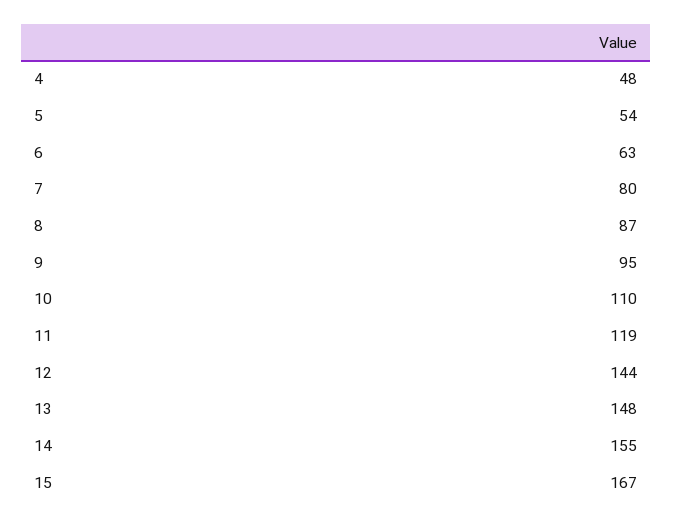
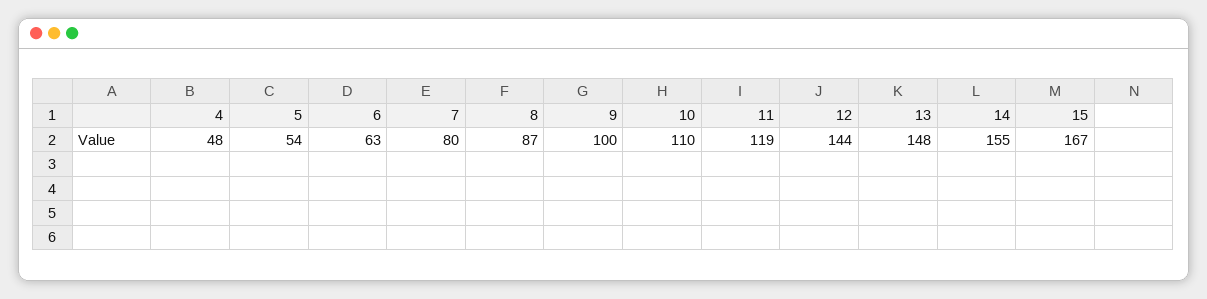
  {
    "4": 48,
    "5": 54,
    "6": 63,
    "7": 80,
    "8": 87,
-   "9": 95,
+   "9": 100,
    "10": 110,
    "11": 119,
    "12": 144,
    "13": 148,
    "14": 155,
    "15": 167
  }

